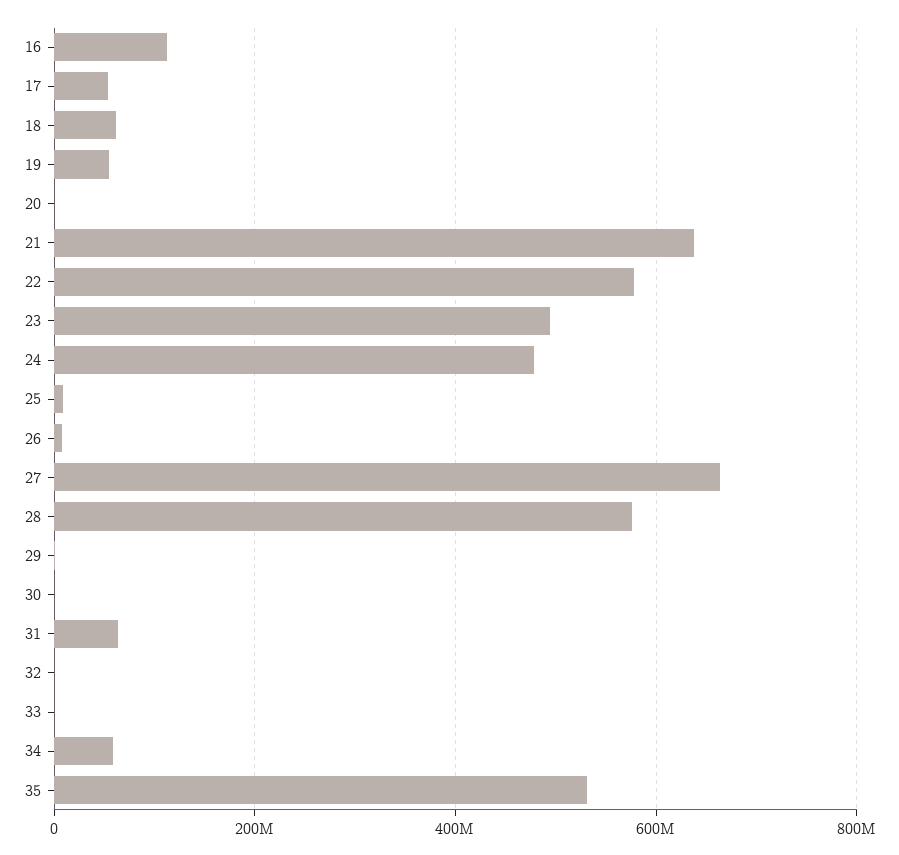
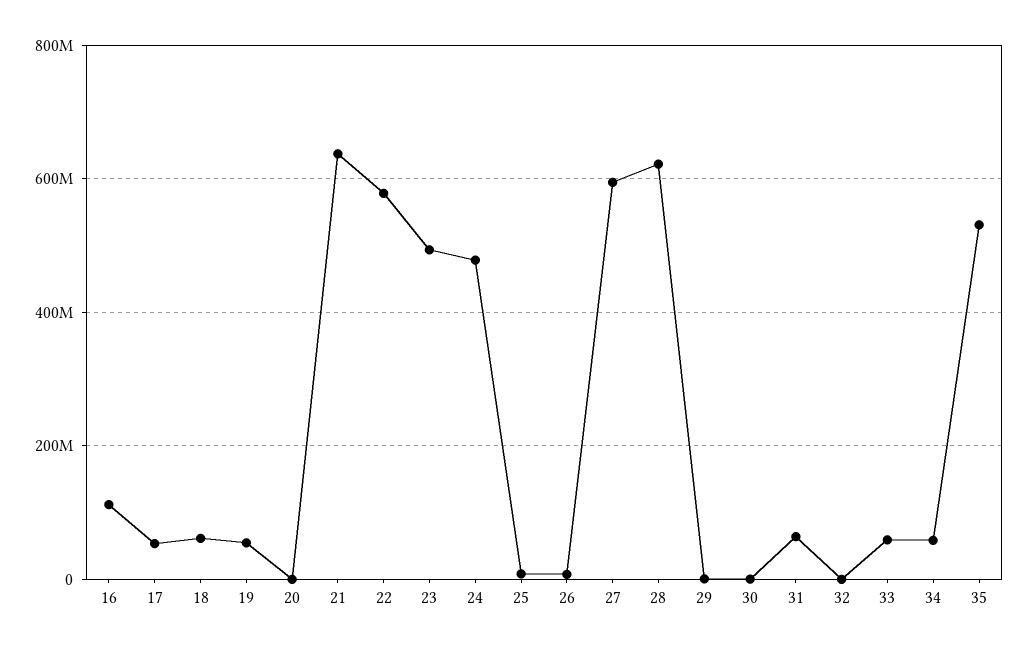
  {
    "16": 120000000,
    "17": 60000000,
    "18": 60000000,
    "19": 60000000,
    "20": 0,
    "21": 640000000,
    "22": 580000000,
    "23": 500000000,
    "24": 480000000,
    "25": 0,
    "26": 0,
-   "27": 660000000,
+   "27": 600000000,
-   "28": 580000000,
+   "28": 620000000,
    "29": 0,
    "30": 0,
    "31": 60000000,
    "32": 0,
-   "33": 0,
+   "33": 60000000,
    "34": 60000000,
    "35": 540000000
  }

